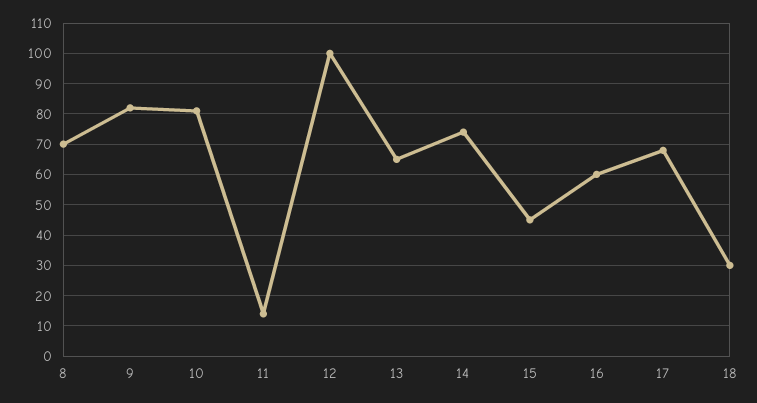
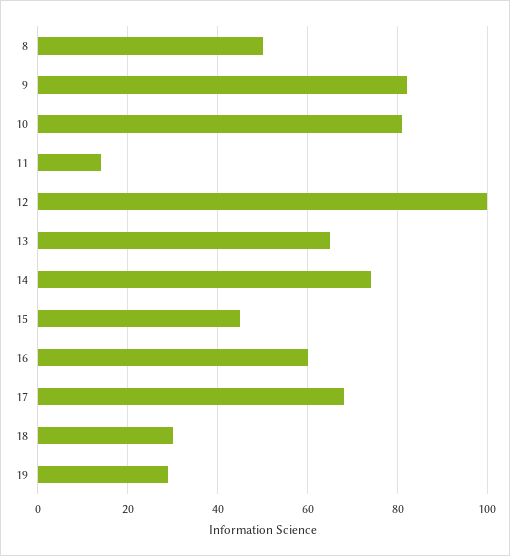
  {
-   "8": 70,
+   "8": 50,
    "9": 80,
    "10": 80,
    "11": 15,
    "12": 100,
    "13": 65,
    "14": 75,
    "15": 45,
    "16": 60,
    "17": 70,
-   "18": 30
+   "18": 30,
+   "19": 30
  }

